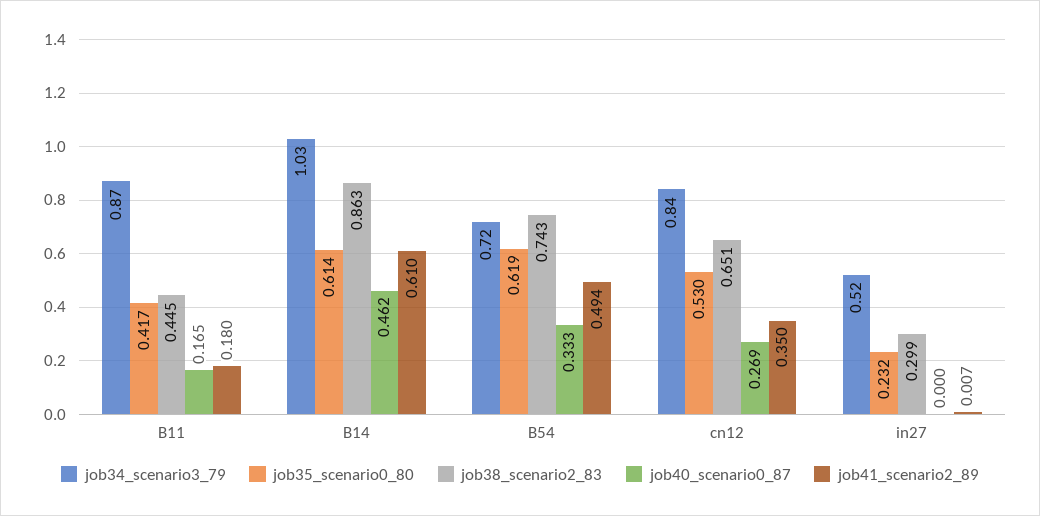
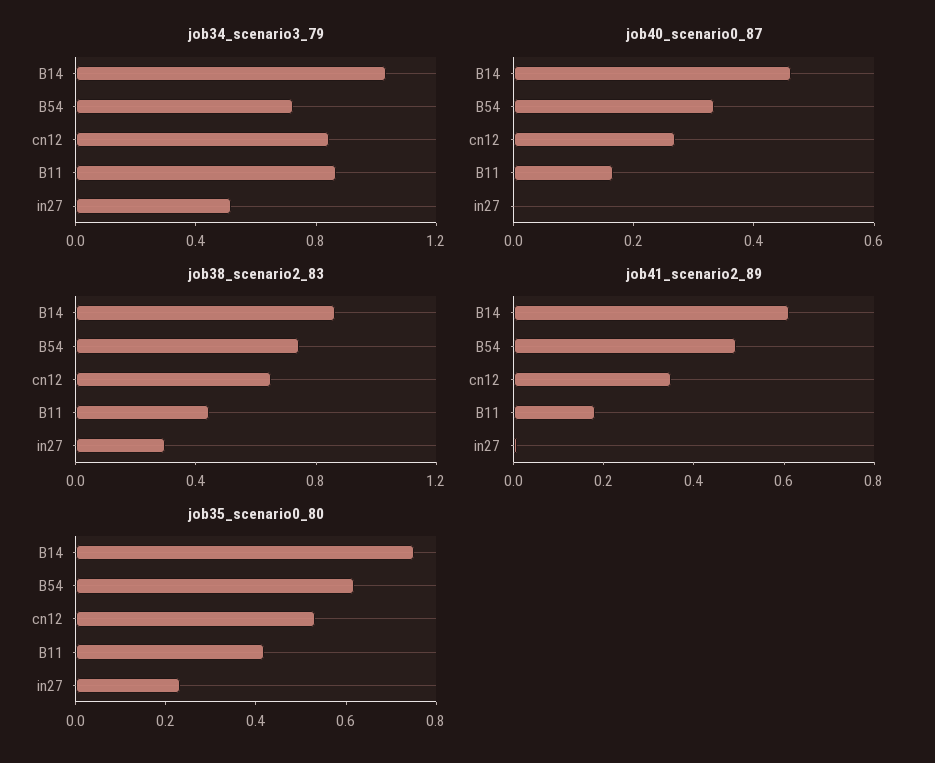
  {
    "job34_scenario3_79": {
      "B11": 0.87,
      "B14": 1.03,
      "B54": 0.72,
      "cn12": 0.84,
      "in27": 0.52
    },
    "job35_scenario0_80": {
      "B11": 0.417,
-     "B14": 0.614,
+     "B14": 0.75,
      "B54": 0.619,
      "cn12": 0.53,
      "in27": 0.232
    },
    "job38_scenario2_83": {
      "B11": 0.445,
      "B14": 0.863,
      "B54": 0.743,
      "cn12": 0.651,
      "in27": 0.299
    },
    "job40_scenario0_87": {
      "B11": 0.165,
      "B14": 0.462,
      "B54": 0.333,
      "cn12": 0.269,
      "in27": 0
    },
    "job41_scenario2_89": {
      "B11": 0.18,
      "B14": 0.61,
      "B54": 0.494,
      "cn12": 0.35,
      "in27": 0.007
    }
  }

